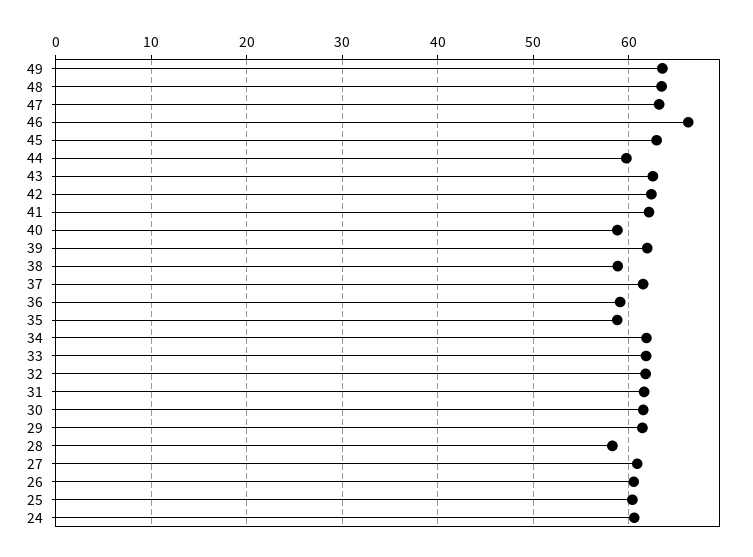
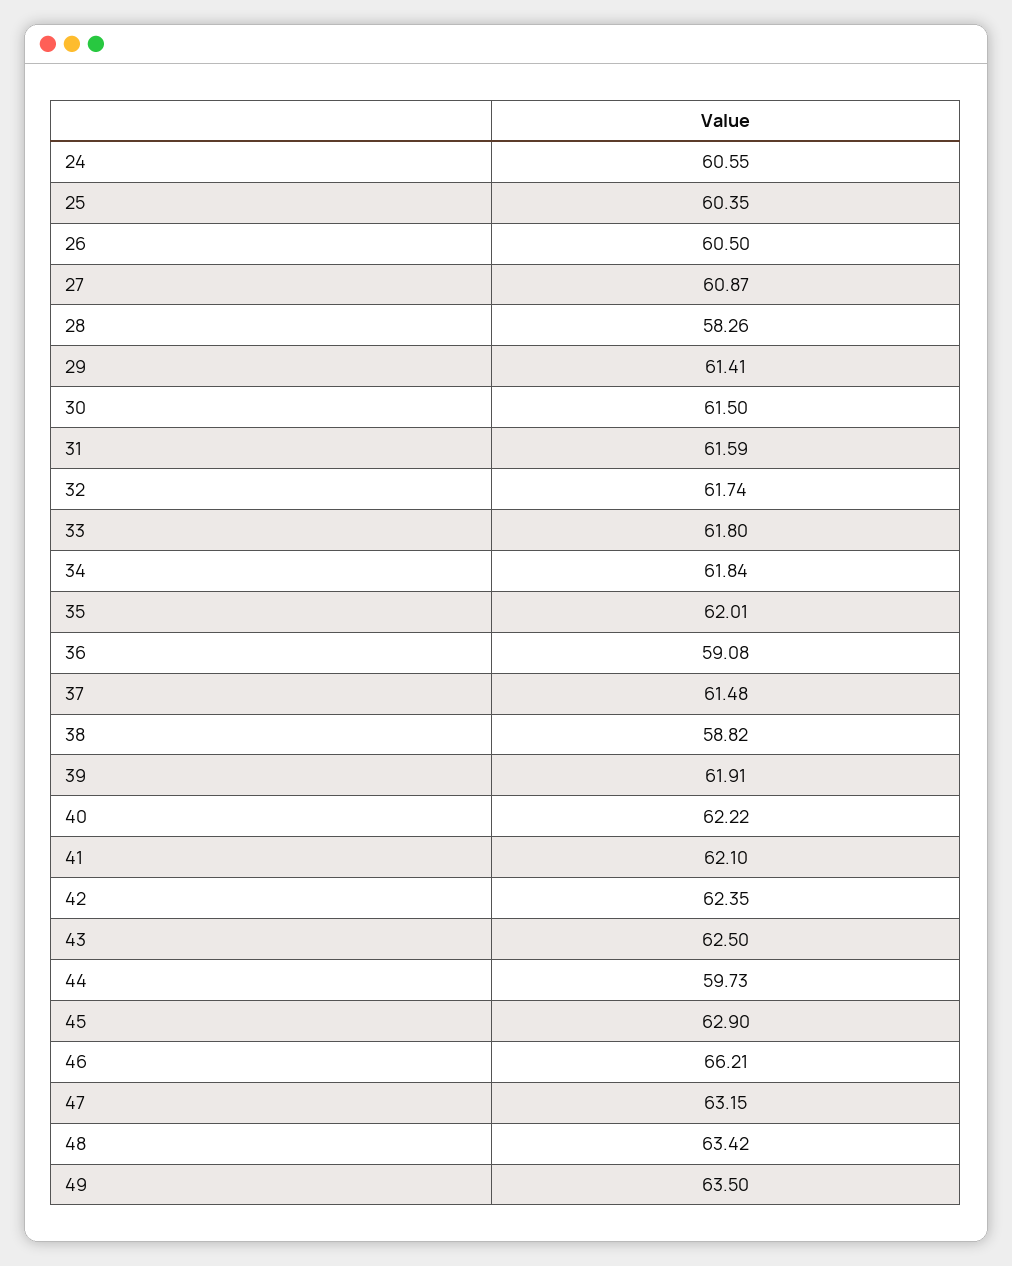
  {
    "49": 63.5,
    "48": 63.42,
    "47": 63.15,
    "46": 66.21,
    "45": 62.9,
    "44": 59.73,
    "43": 62.5,
    "42": 62.35,
    "41": 62.1,
-   "40": 59,
+   "40": 62.22,
    "39": 61.91,
    "38": 58.82,
    "37": 61.48,
    "36": 59.08,
-   "35": 59,
+   "35": 62.01,
    "34": 61.84,
    "33": 61.8,
    "32": 61.74,
    "31": 61.59,
    "30": 61.5,
    "29": 61.41,
    "28": 58.26,
    "27": 60.87,
    "26": 60.5,
    "25": 60.35,
    "24": 60.55
  }

